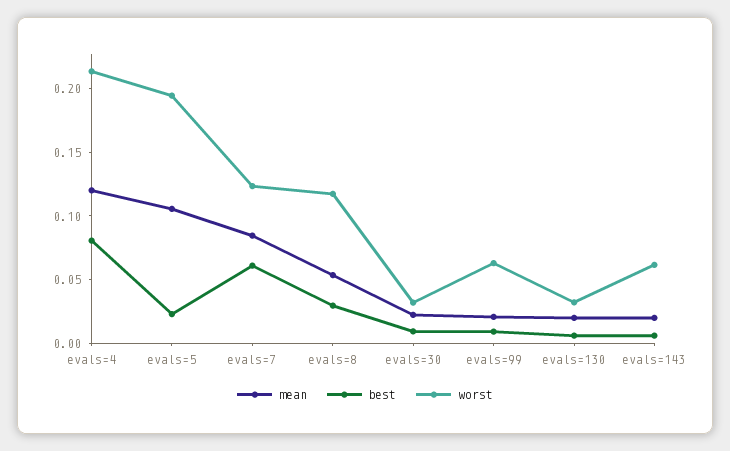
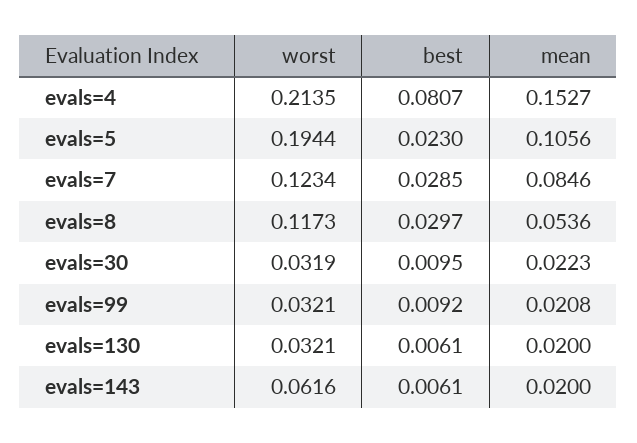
  {
    "mean": {
-     "evals=4": 0.12,
+     "evals=4": 0.1527,
      "evals=5": 0.1056,
      "evals=7": 0.0846,
      "evals=8": 0.0536,
      "evals=30": 0.0223,
      "evals=99": 0.0208,
      "evals=130": 0.02,
      "evals=143": 0.02
    },
    "best": {
      "evals=4": 0.0807,
      "evals=5": 0.023,
-     "evals=7": 0.06,
+     "evals=7": 0.0285,
      "evals=8": 0.0297,
      "evals=30": 0.0095,
      "evals=99": 0.0092,
      "evals=130": 0.0061,
      "evals=143": 0.0061
    },
    "worst": {
      "evals=4": 0.2135,
      "evals=5": 0.1944,
      "evals=7": 0.1234,
      "evals=8": 0.1173,
      "evals=30": 0.0319,
-     "evals=99": 0.06,
+     "evals=99": 0.0321,
      "evals=130": 0.0321,
      "evals=143": 0.0616
    }
  }

